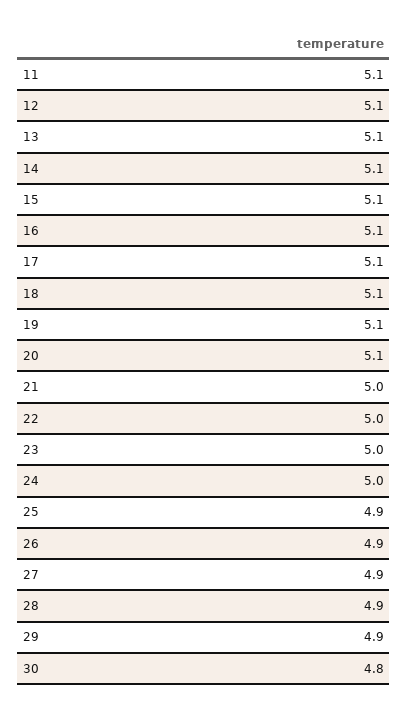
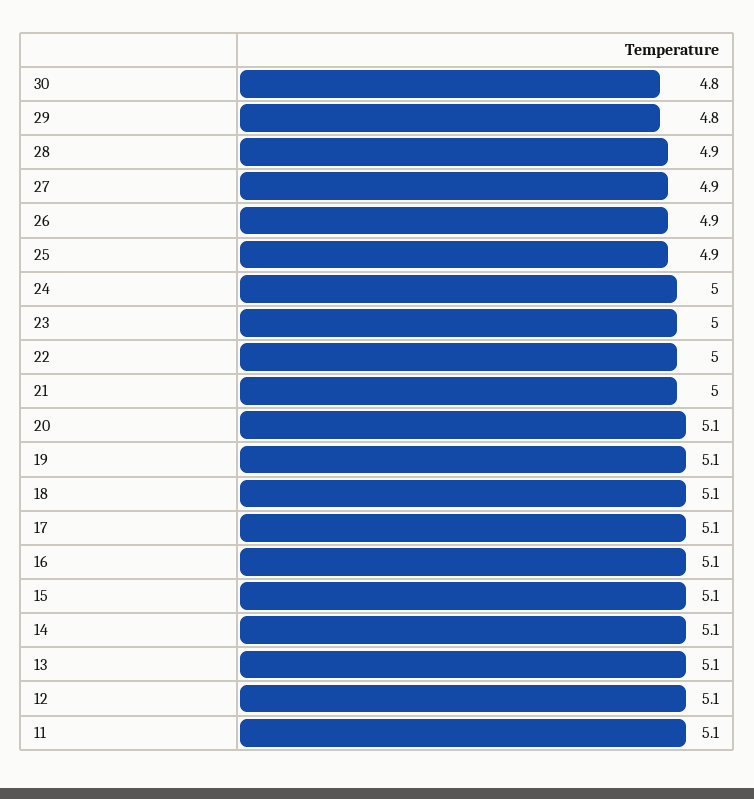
  {
    "11": 5.1,
    "12": 5.1,
    "13": 5.1,
    "14": 5.1,
    "15": 5.1,
    "16": 5.1,
    "17": 5.1,
    "18": 5.1,
    "19": 5.1,
    "20": 5.1,
    "21": 5,
    "22": 5,
    "23": 5,
    "24": 5,
    "25": 4.9,
    "26": 4.9,
    "27": 4.9,
    "28": 4.9,
-   "29": 4.9,
+   "29": 4.8,
    "30": 4.8
  }

